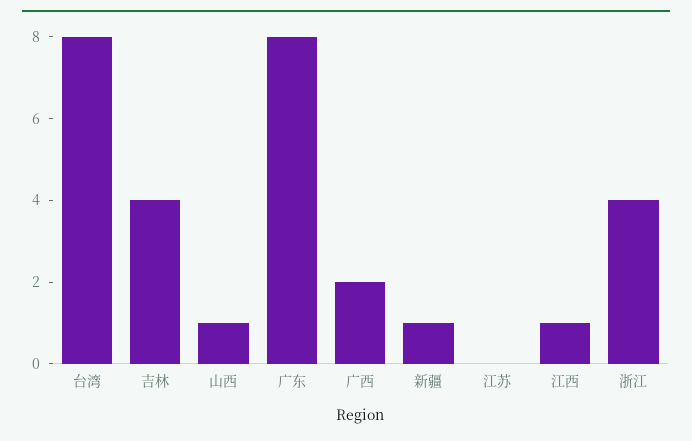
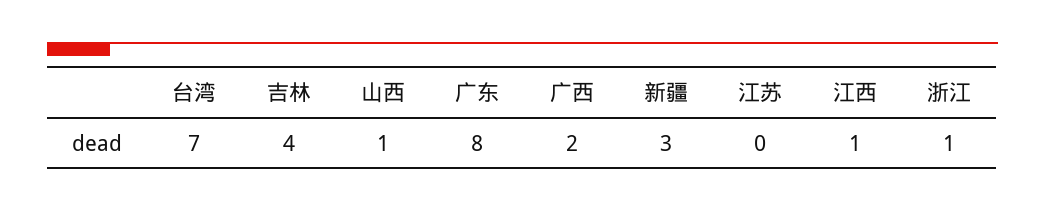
  {
-   "台湾": 8,
+   "台湾": 7,
    "吉林": 4,
    "山西": 1,
    "广东": 8,
    "广西": 2,
-   "新疆": 1,
+   "新疆": 3,
    "江苏": 0,
    "江西": 1,
-   "浙江": 4
+   "浙江": 1
  }

